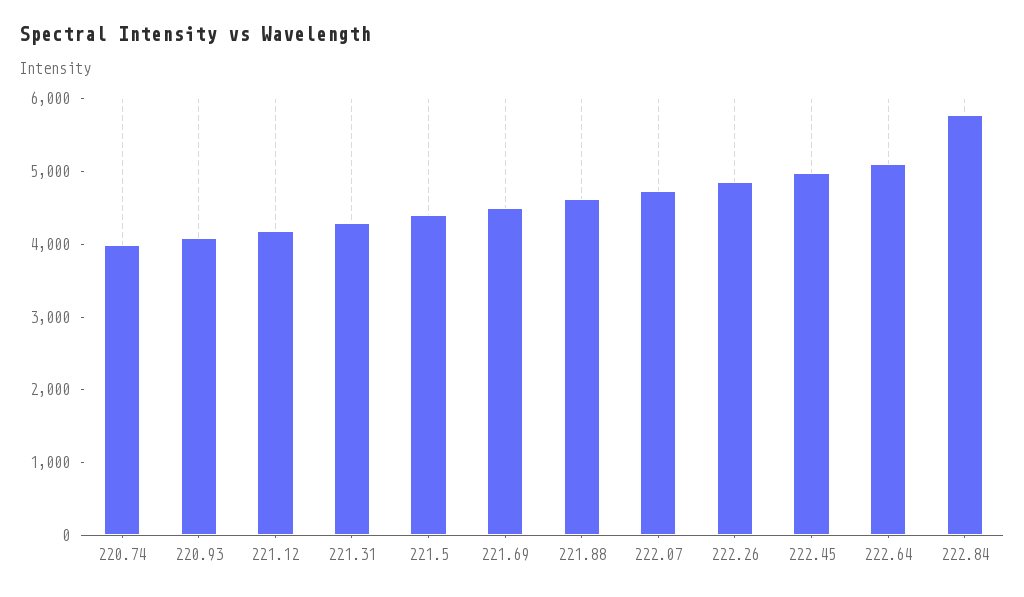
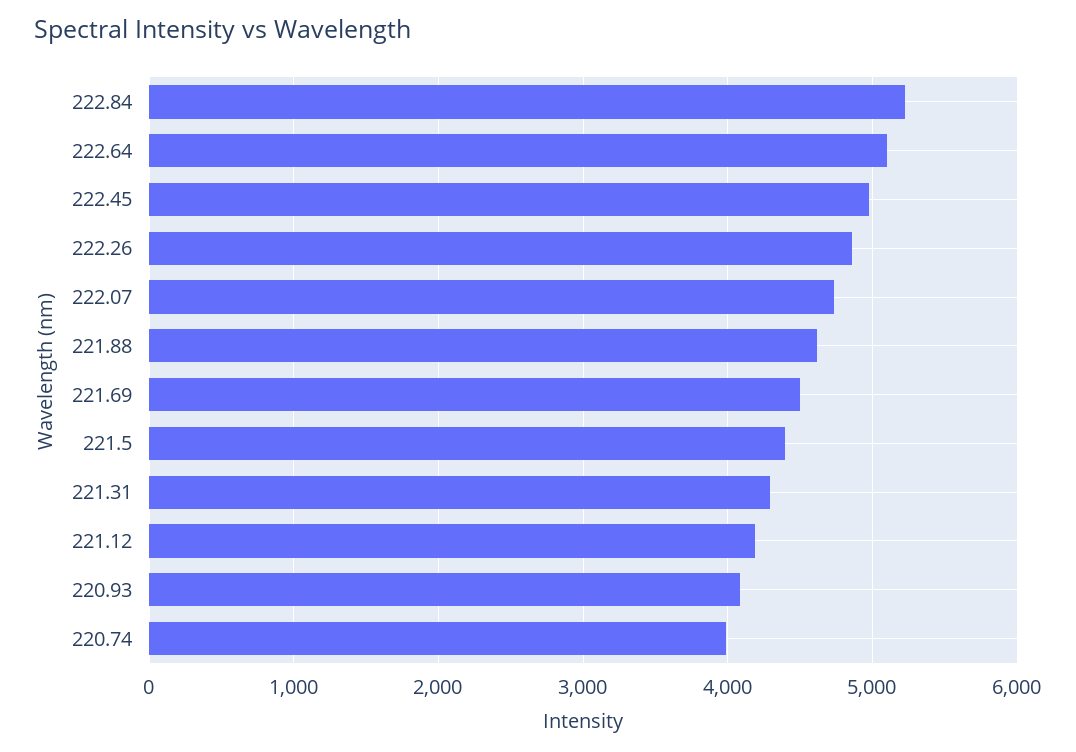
  {
    "220.74": 4000,
    "220.93": 4100,
    "221.12": 4200,
    "221.31": 4300,
    "221.5": 4400,
    "221.69": 4500,
    "221.88": 4600,
    "222.07": 4700,
    "222.26": 4900,
    "222.45": 5000,
    "222.64": 5100,
-   "222.84": 5800
+   "222.84": 5200
  }

